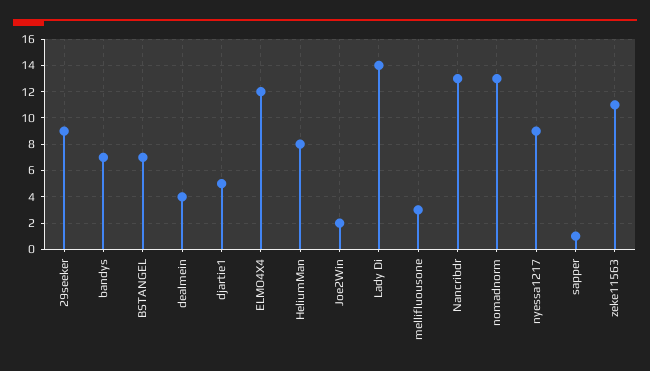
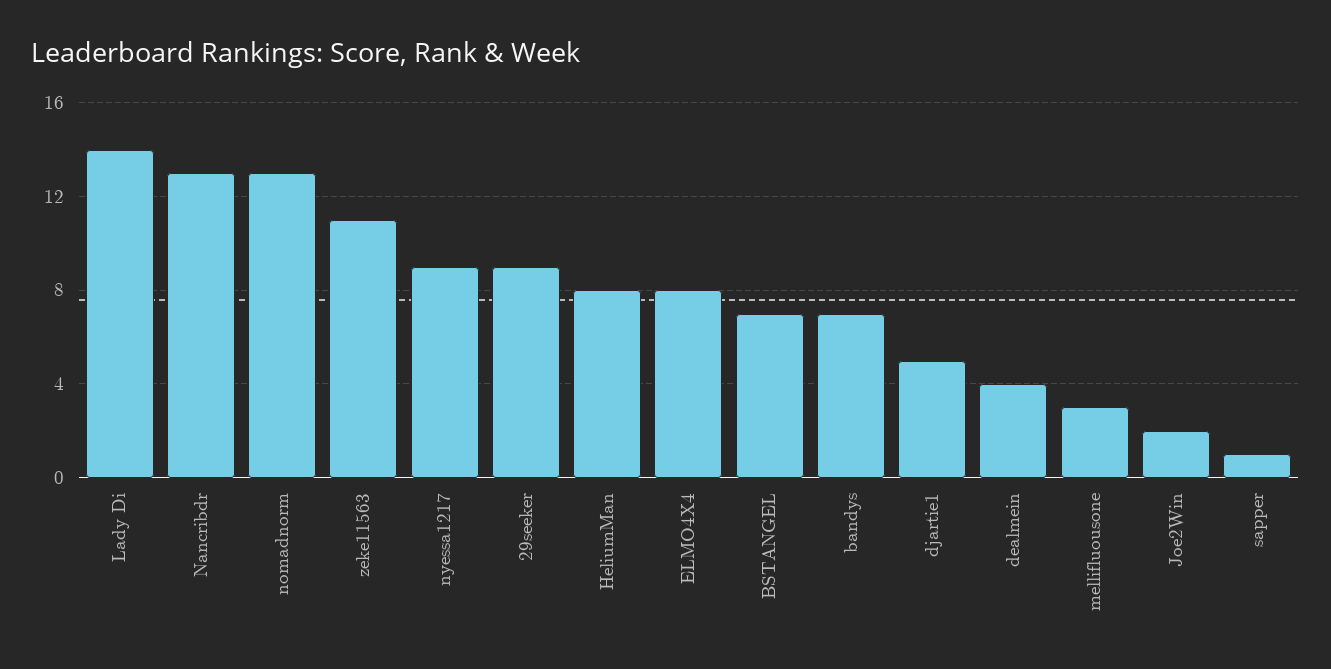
  {
    "29seeker": 9,
    "bandys": 7,
    "BSTANGEL": 7,
    "dealmein": 4,
    "djartie1": 5,
-   "ELMO4X4": 12,
+   "ELMO4X4": 8,
    "HeliumMan": 8,
    "Joe2Win": 2,
    "Lady Di": 14,
    "mellifluousone": 3,
    "Nancribdr": 13,
    "nomadnorm": 13,
    "nyessa1217": 9,
    "sapper": 1,
    "zeke11563": 11
  }

